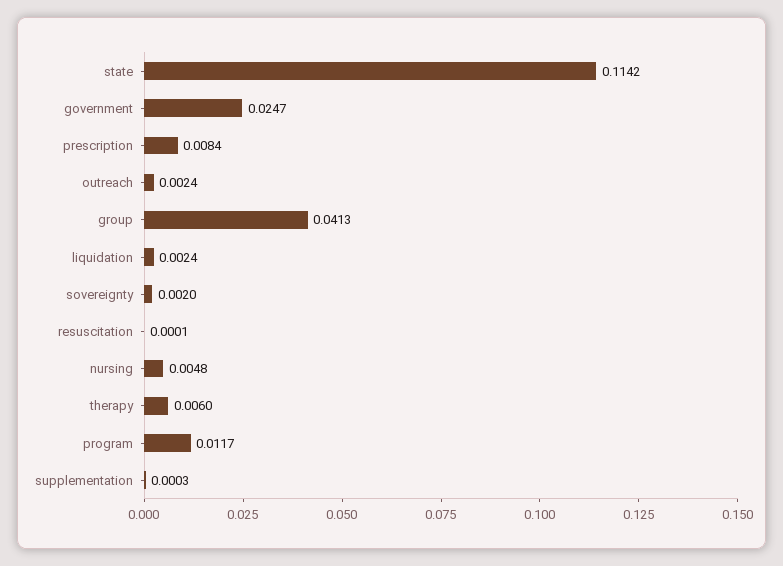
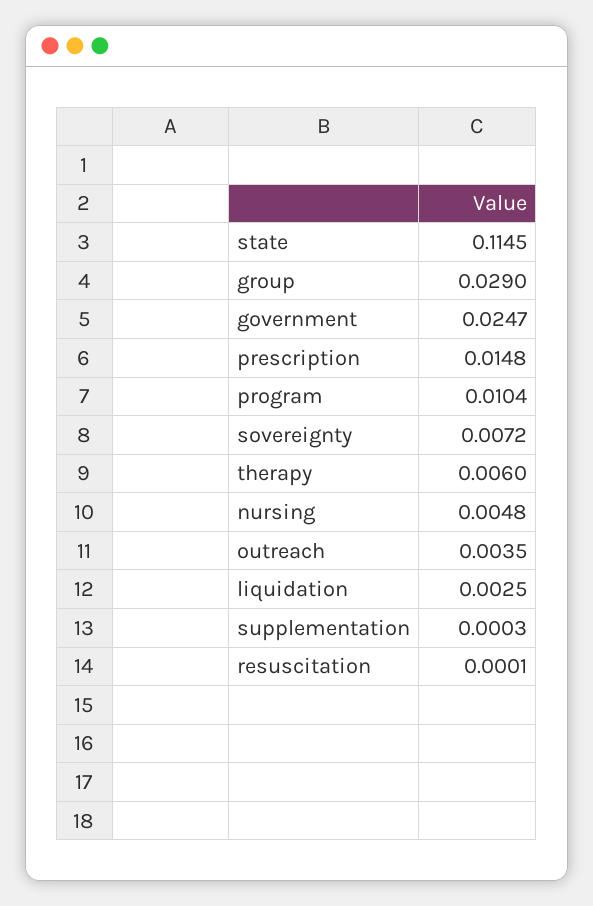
  {
-   "state": 0.1142,
+   "state": 0.1145,
    "government": 0.0247,
-   "prescription": 0.0084,
+   "prescription": 0.0148,
-   "outreach": 0.0024,
+   "outreach": 0.0035,
-   "group": 0.0413,
+   "group": 0.029,
-   "liquidation": 0.0024,
+   "liquidation": 0.0025,
-   "sovereignty": 0.002,
+   "sovereignty": 0.0072,
    "resuscitation": 0.0001,
    "nursing": 0.0048,
    "therapy": 0.006,
-   "program": 0.0117,
+   "program": 0.0104,
    "supplementation": 0.0003
  }

